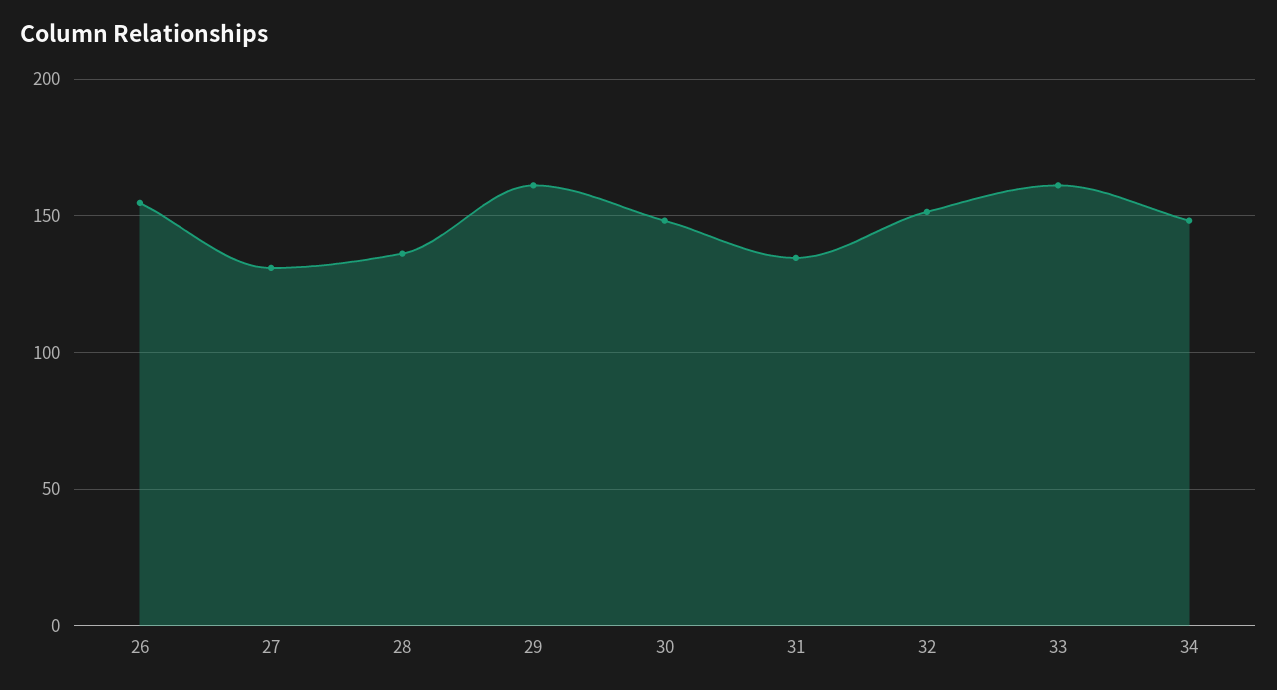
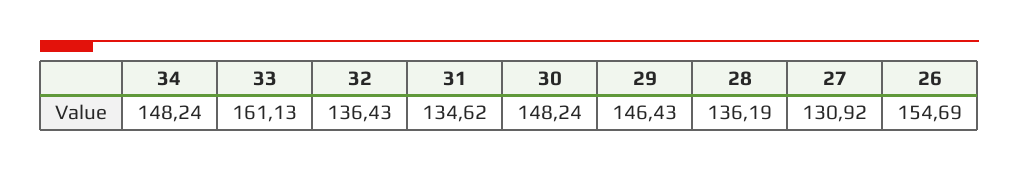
  {
    "26": 154.69,
    "27": 130.92,
    "28": 136.19,
-   "29": 160,
+   "29": 146.43,
    "30": 148.24,
    "31": 134.62,
-   "32": 150,
+   "32": 136.43,
    "33": 161.13,
    "34": 148.24
  }

